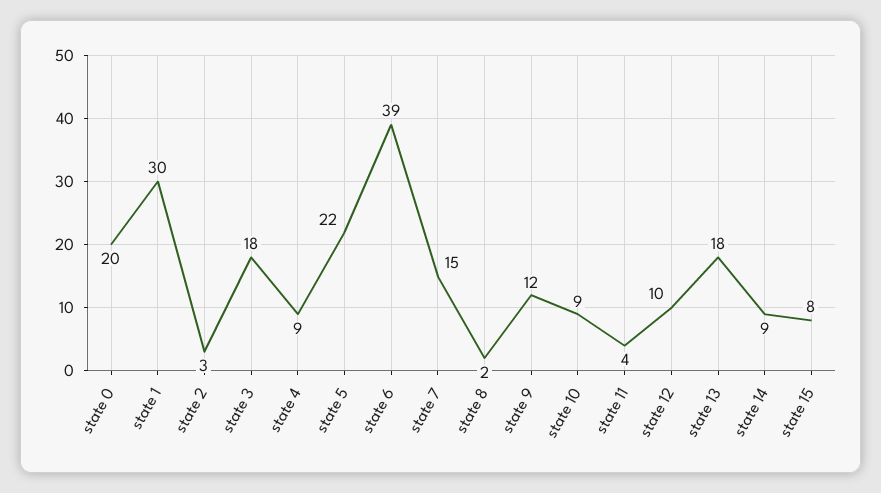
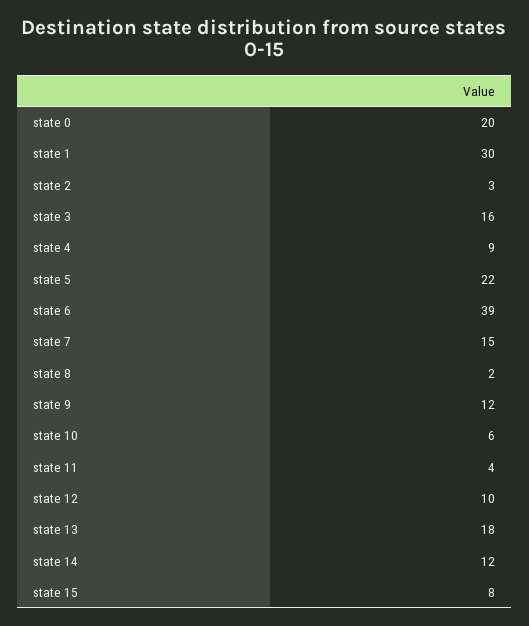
  {
    "state 0": 20,
    "state 1": 30,
    "state 2": 3,
-   "state 3": 18,
+   "state 3": 16,
    "state 4": 9,
    "state 5": 22,
    "state 6": 39,
    "state 7": 15,
    "state 8": 2,
    "state 9": 12,
-   "state 10": 9,
+   "state 10": 6,
    "state 11": 4,
    "state 12": 10,
    "state 13": 18,
-   "state 14": 9,
+   "state 14": 12,
    "state 15": 8
  }

